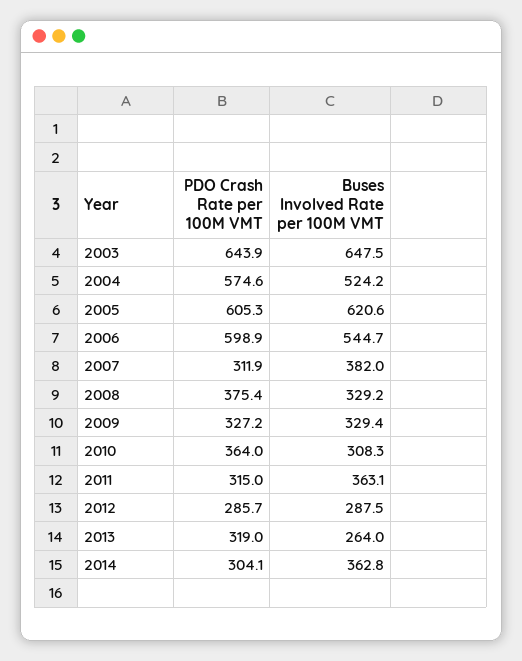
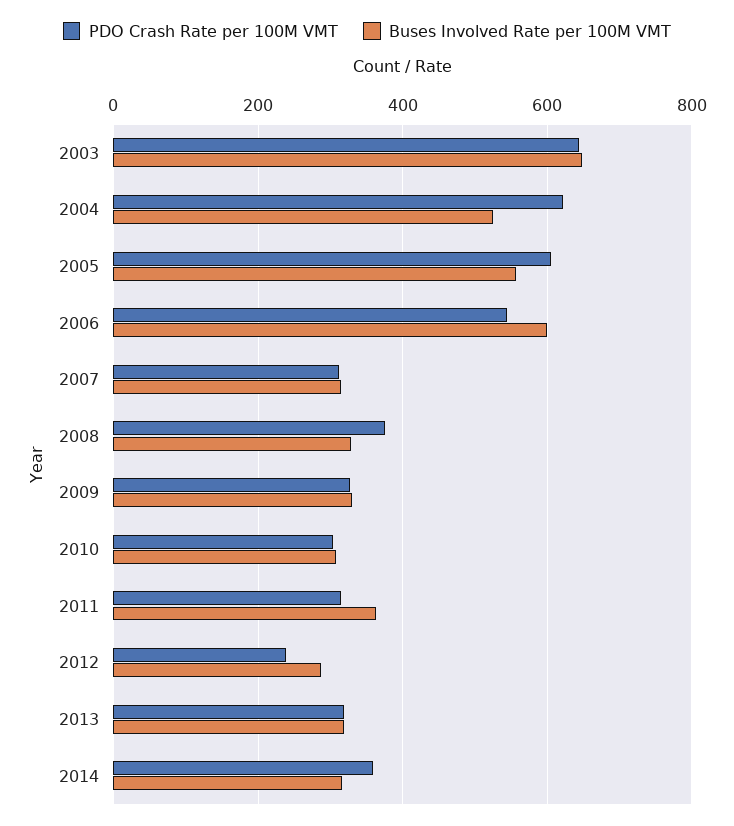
  {
    "PDO Crash Rate per 100M VMT": {
      "2003": 643.9,
-     "2004": 574.6,
+     "2004": 620,
      "2005": 605.3,
-     "2006": 598.9,
+     "2006": 540,
      "2007": 311.9,
      "2008": 375.4,
      "2009": 327.2,
-     "2010": 364,
+     "2010": 300,
      "2011": 315,
-     "2012": 285.7,
+     "2012": 240,
      "2013": 319,
-     "2014": 304.1
+     "2014": 360
    },
    "Buses Involved Rate per 100M VMT": {
      "2003": 647.5,
      "2004": 524.2,
-     "2005": 620.6,
+     "2005": 560,
-     "2006": 544.7,
+     "2006": 600,
-     "2007": 382,
+     "2007": 320,
      "2008": 329.2,
      "2009": 329.4,
      "2010": 308.3,
      "2011": 363.1,
      "2012": 287.5,
-     "2013": 264,
+     "2013": 320,
-     "2014": 362.8
+     "2014": 320
    }
  }

